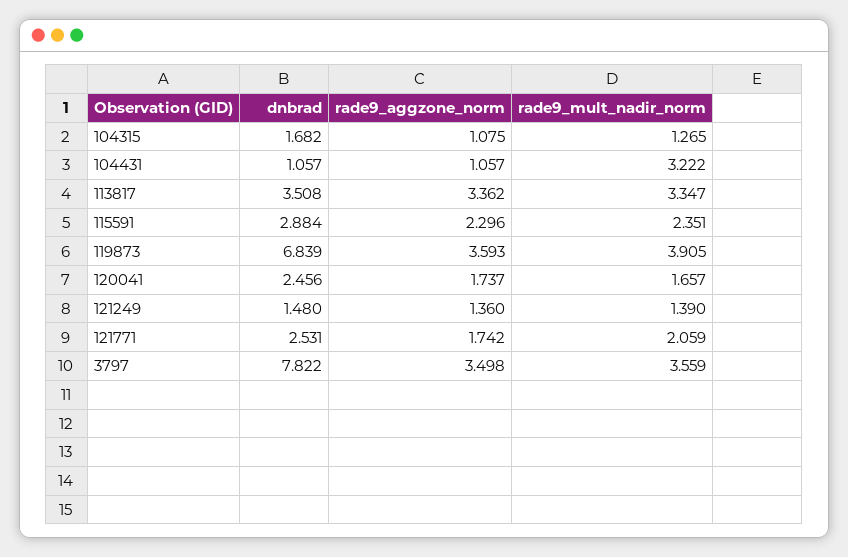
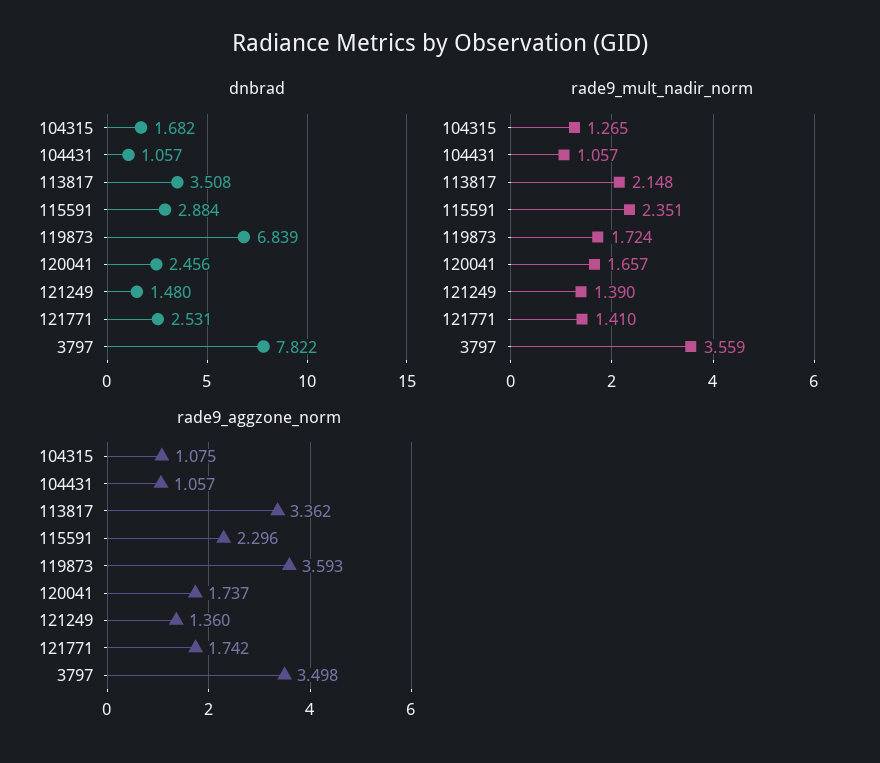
  {
    "dnbrad": {
      "104315": 1.682,
      "104431": 1.057,
      "113817": 3.508,
      "115591": 2.884,
      "119873": 6.839,
      "120041": 2.456,
      "121249": 1.48,
      "121771": 2.531,
      "3797": 7.822
    },
    "rade9_aggzone_norm": {
      "104315": 1.075,
      "104431": 1.057,
      "113817": 3.362,
      "115591": 2.296,
      "119873": 3.593,
      "120041": 1.737,
      "121249": 1.36,
      "121771": 1.742,
      "3797": 3.498
    },
    "rade9_mult_nadir_norm": {
      "104315": 1.265,
-     "104431": 3.222,
+     "104431": 1.057,
-     "113817": 3.347,
+     "113817": 2.148,
      "115591": 2.351,
-     "119873": 3.905,
+     "119873": 1.724,
      "120041": 1.657,
      "121249": 1.39,
-     "121771": 2.059,
+     "121771": 1.41,
      "3797": 3.559
    }
  }

